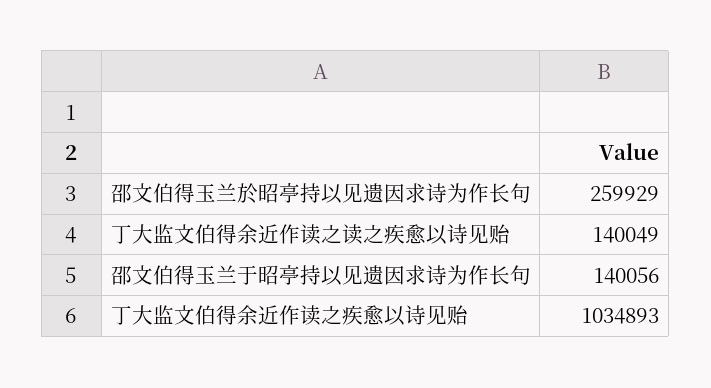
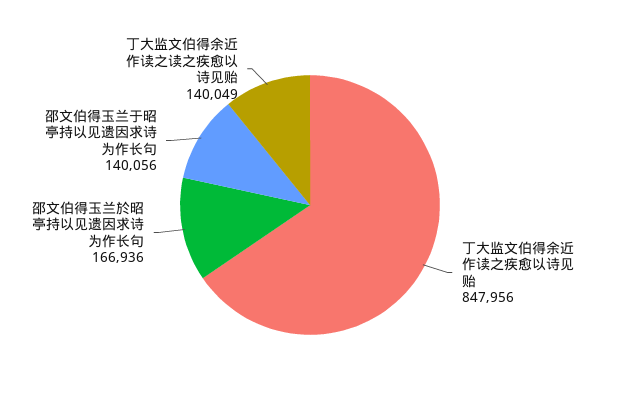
  {
-   "邵文伯得玉兰於昭亭持以见遗因求诗为作长句": 259929,
+   "邵文伯得玉兰於昭亭持以见遗因求诗为作长句": 166936,
    "丁大监文伯得余近作读之读之疾愈以诗见贻": 140049,
    "邵文伯得玉兰于昭亭持以见遗因求诗为作长句": 140056,
-   "丁大监文伯得余近作读之疾愈以诗见贻": 1034893
+   "丁大监文伯得余近作读之疾愈以诗见贻": 847956
  }

